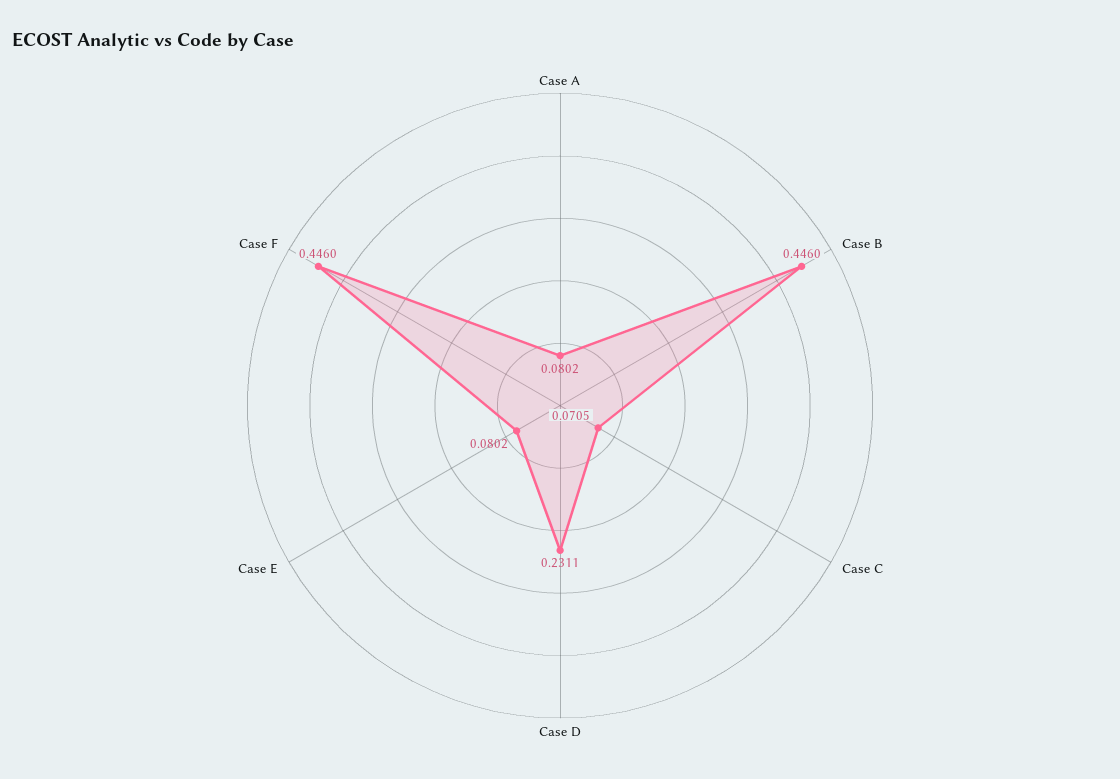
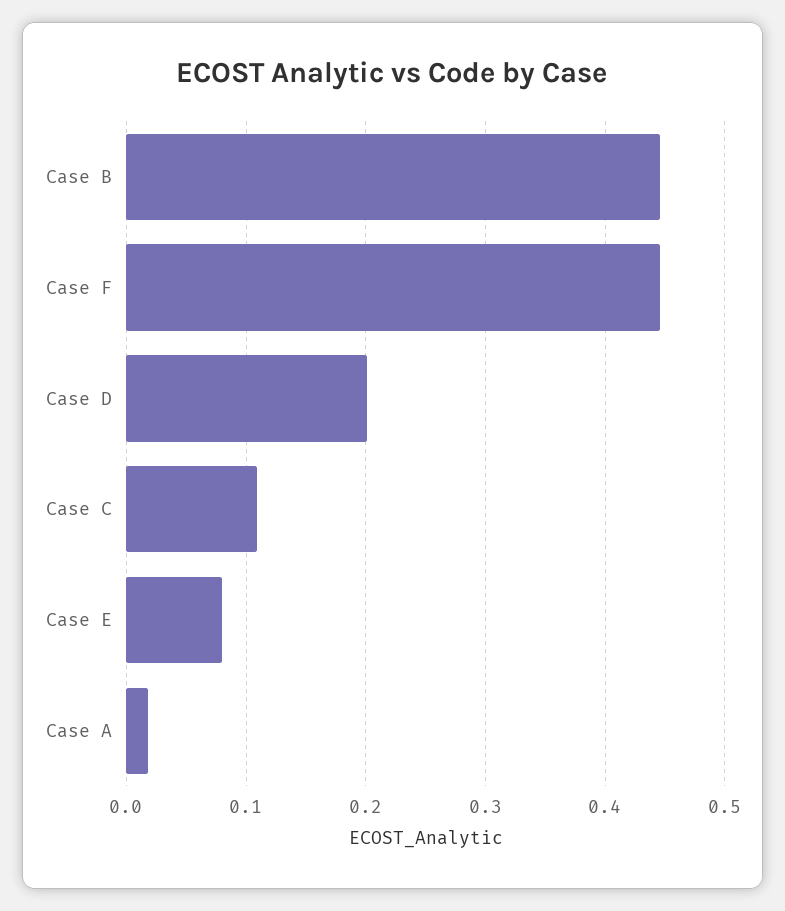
  {
-   "Case A": 0.0802,
+   "Case A": 0.02,
    "Case B": 0.446,
-   "Case C": 0.0705,
+   "Case C": 0.11,
-   "Case D": 0.2311,
+   "Case D": 0.2,
    "Case E": 0.0802,
    "Case F": 0.446
  }

